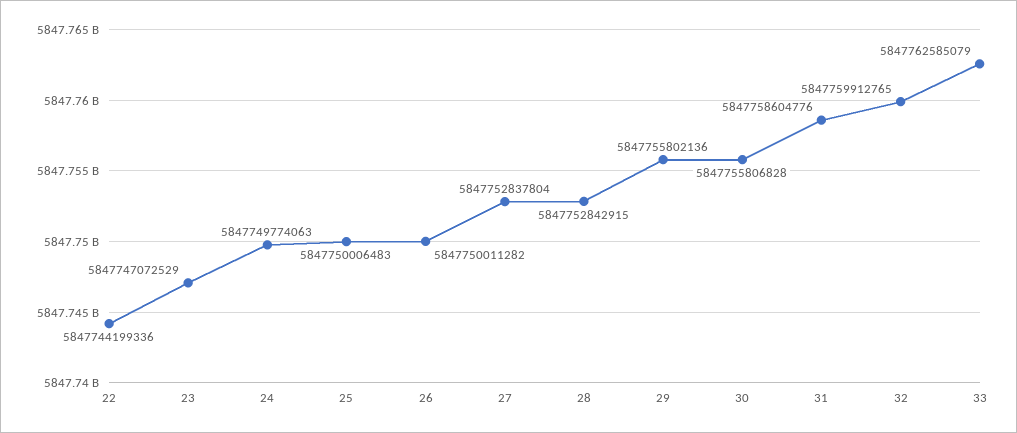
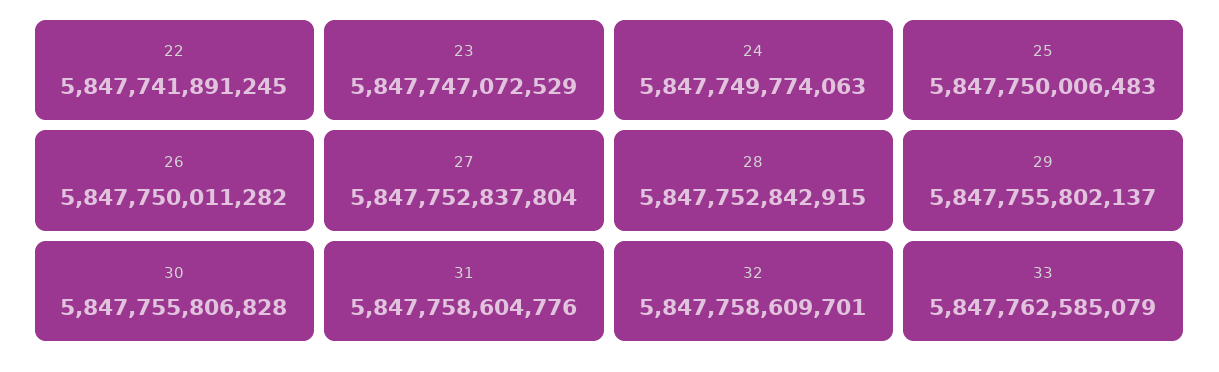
  {
-   "22": 5847744199336,
+   "22": 5847741891245,
    "23": 5847747072529,
    "24": 5847749774063,
    "25": 5847750006483,
    "26": 5847750011282,
    "27": 5847752837804,
    "28": 5847752842915,
-   "29": 5847755802136,
+   "29": 5847755802137,
    "30": 5847755806828,
    "31": 5847758604776,
-   "32": 5847759912765,
+   "32": 5847758609701,
    "33": 5847762585079
  }

